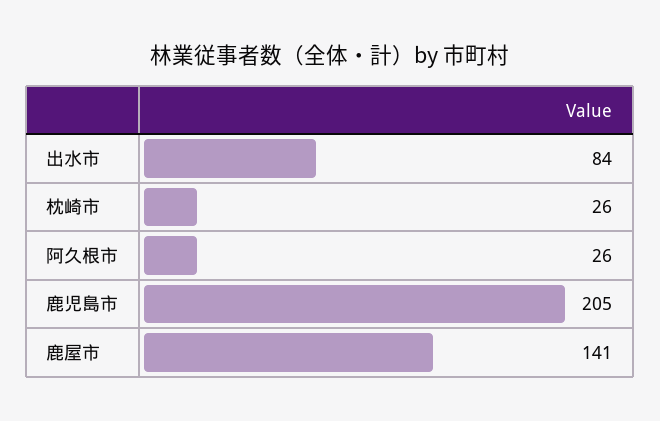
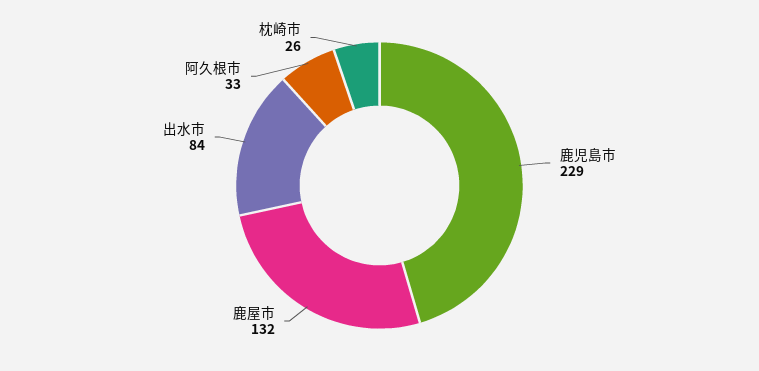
  {
    "出水市": 84,
    "枕崎市": 26,
-   "阿久根市": 26,
+   "阿久根市": 33,
-   "鹿児島市": 205,
+   "鹿児島市": 229,
-   "鹿屋市": 141
+   "鹿屋市": 132
  }

